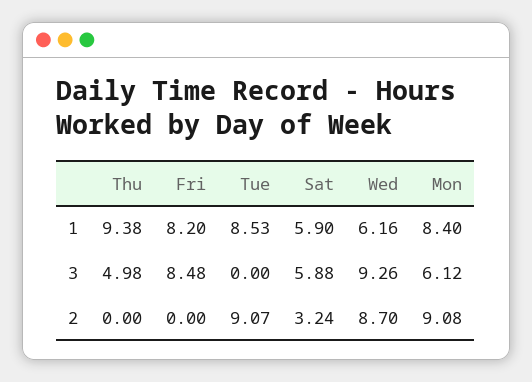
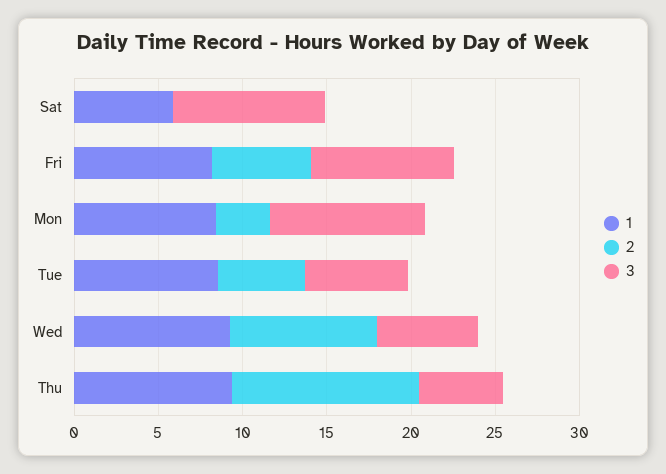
  {
    "1": {
      "Thu": 9.38,
      "Fri": 8.2,
      "Tue": 8.53,
      "Sat": 5.9,
-     "Wed": 6.16,
+     "Wed": 9,
      "Mon": 8.4
    },
    "3": {
      "Thu": 4.98,
      "Fri": 8.48,
-     "Tue": 0,
+     "Tue": 6,
-     "Sat": 5.88,
+     "Sat": 9,
-     "Wed": 9.26,
+     "Wed": 6,
-     "Mon": 6.12
+     "Mon": 9
    },
    "2": {
-     "Thu": 0,
+     "Thu": 11,
-     "Fri": 0,
+     "Fri": 6,
-     "Tue": 9.07,
+     "Tue": 5,
-     "Sat": 3.24,
+     "Sat": 0,
      "Wed": 8.7,
-     "Mon": 9.08
+     "Mon": 3
    }
  }

